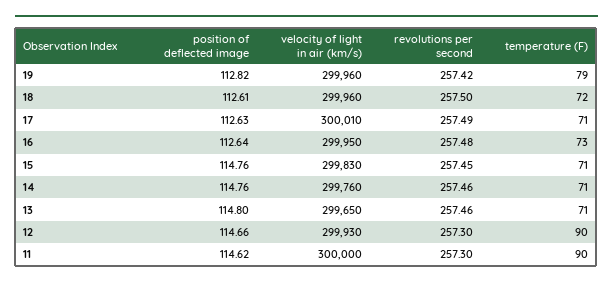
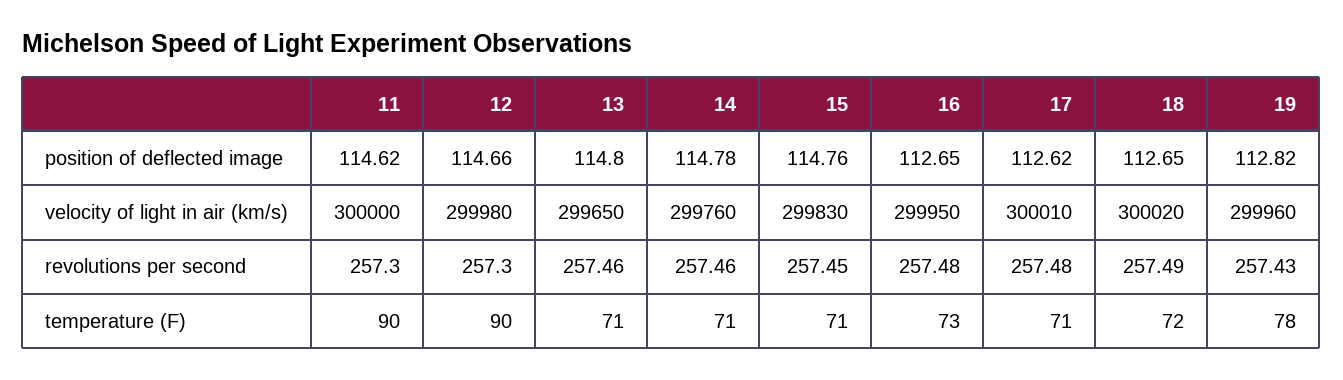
  {
    "position of deflected image": {
      "19": 112.82,
-     "18": 112.61,
+     "18": 112.65,
-     "17": 112.63,
+     "17": 112.62,
-     "16": 112.64,
+     "16": 112.65,
      "15": 114.76,
-     "14": 114.76,
+     "14": 114.78,
      "13": 114.8,
      "12": 114.66,
      "11": 114.62
    },
    "velocity of light in air (km/s)": {
      "19": 299960,
-     "18": 299960,
+     "18": 300020,
      "17": 300010,
      "16": 299950,
      "15": 299830,
      "14": 299760,
      "13": 299650,
-     "12": 299930,
+     "12": 299980,
      "11": 300000
    },
    "revolutions per second": {
-     "19": 257.42,
+     "19": 257.43,
-     "18": 257.5,
+     "18": 257.49,
-     "17": 257.49,
+     "17": 257.48,
      "16": 257.48,
      "15": 257.45,
      "14": 257.46,
      "13": 257.46,
      "12": 257.3,
      "11": 257.3
    },
    "temperature (F)": {
-     "19": 79,
+     "19": 78,
      "18": 72,
      "17": 71,
      "16": 73,
      "15": 71,
      "14": 71,
      "13": 71,
      "12": 90,
      "11": 90
    }
  }

